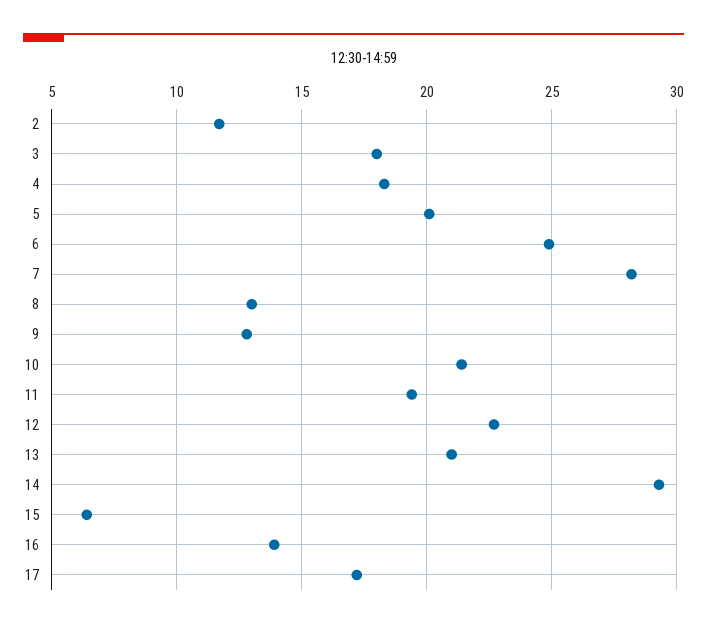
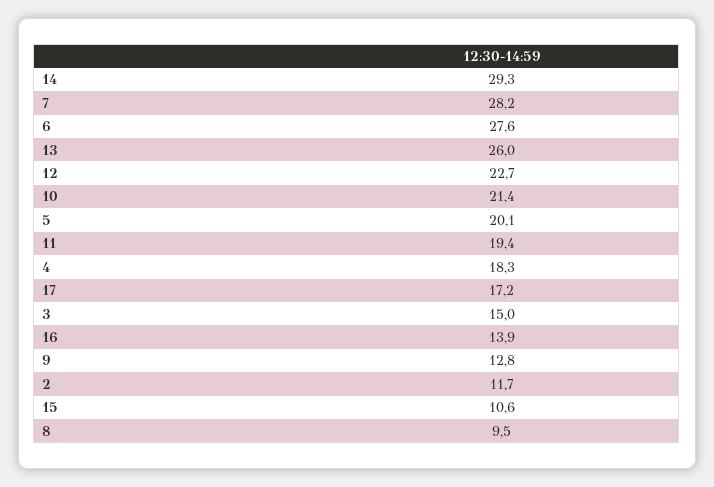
  {
    "2": 11.7,
-   "3": 18,
+   "3": 15,
    "4": 18.3,
    "5": 20.1,
-   "6": 25,
+   "6": 27.6,
    "7": 28.2,
-   "8": 13,
+   "8": 9.5,
    "9": 12.8,
    "10": 21.4,
    "11": 19.4,
    "12": 22.7,
-   "13": 21,
+   "13": 26,
    "14": 29.3,
-   "15": 6.5,
+   "15": 10.6,
    "16": 13.9,
    "17": 17.2
  }

